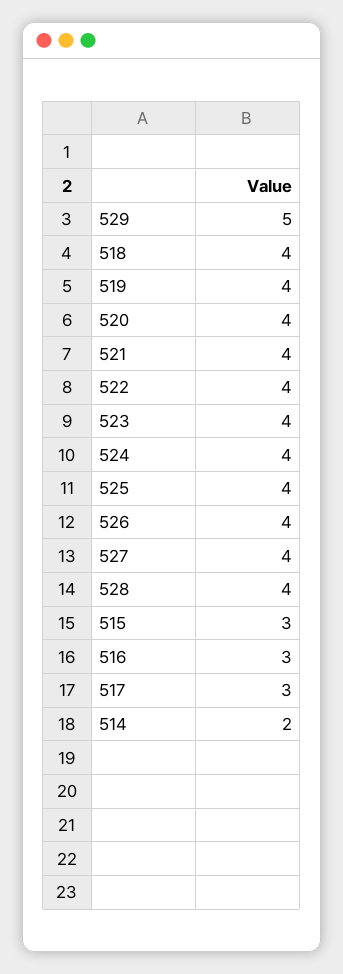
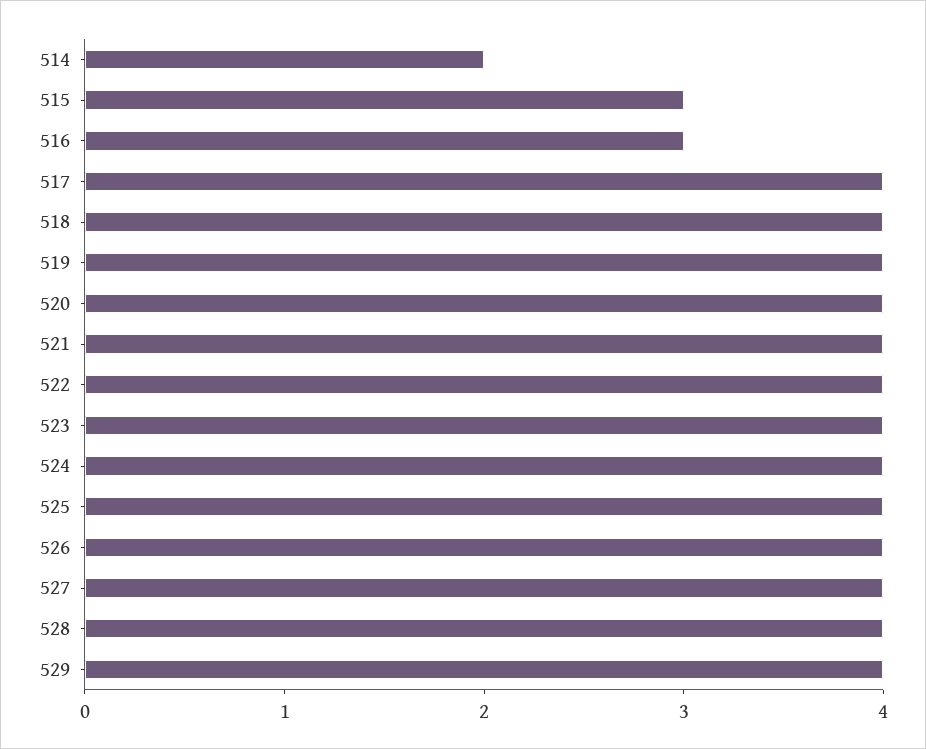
  {
-   "529": 5,
+   "529": 4,
    "518": 4,
    "519": 4,
    "520": 4,
    "521": 4,
    "522": 4,
    "523": 4,
    "524": 4,
    "525": 4,
    "526": 4,
    "527": 4,
    "528": 4,
    "515": 3,
    "516": 3,
-   "517": 3,
+   "517": 4,
    "514": 2
  }

